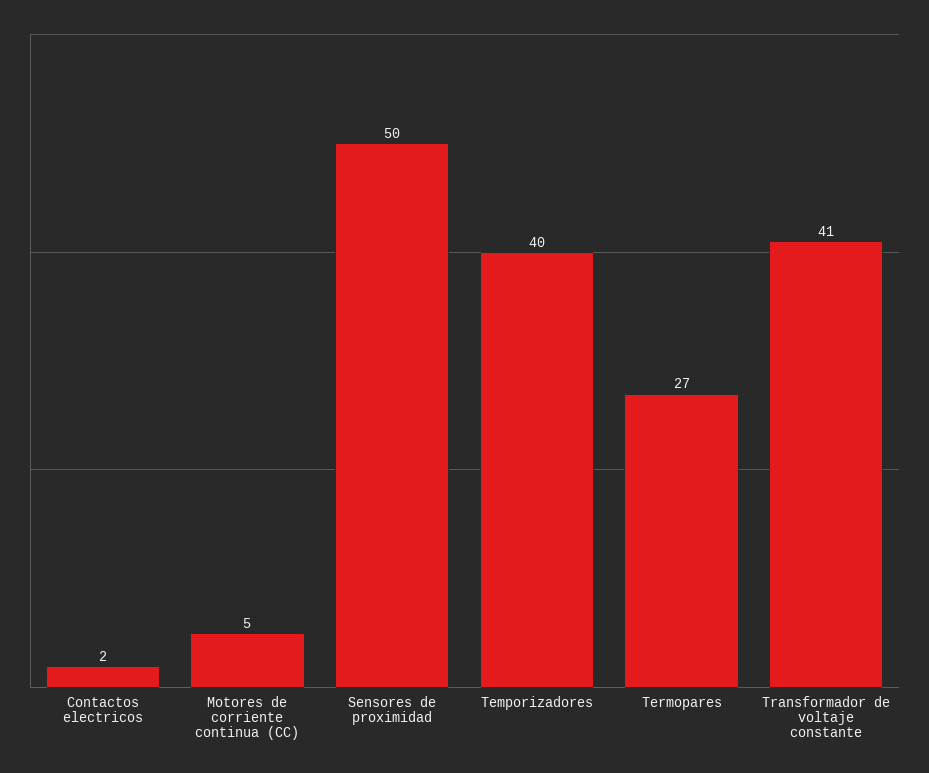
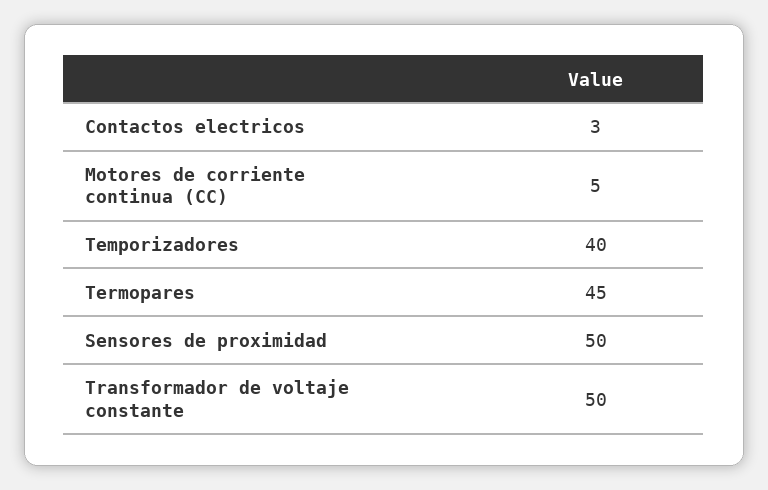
  {
-   "Contactos electricos": 2,
+   "Contactos electricos": 3,
    "Motores de corriente continua (CC)": 5,
    "Sensores de proximidad": 50,
    "Temporizadores": 40,
-   "Termopares": 27,
+   "Termopares": 45,
-   "Transformador de voltaje constante": 41
+   "Transformador de voltaje constante": 50
  }

